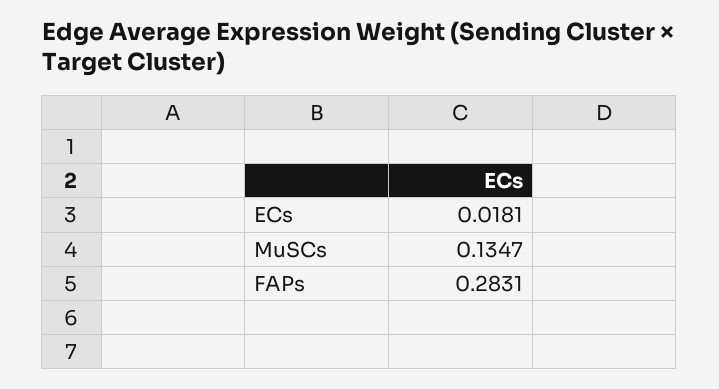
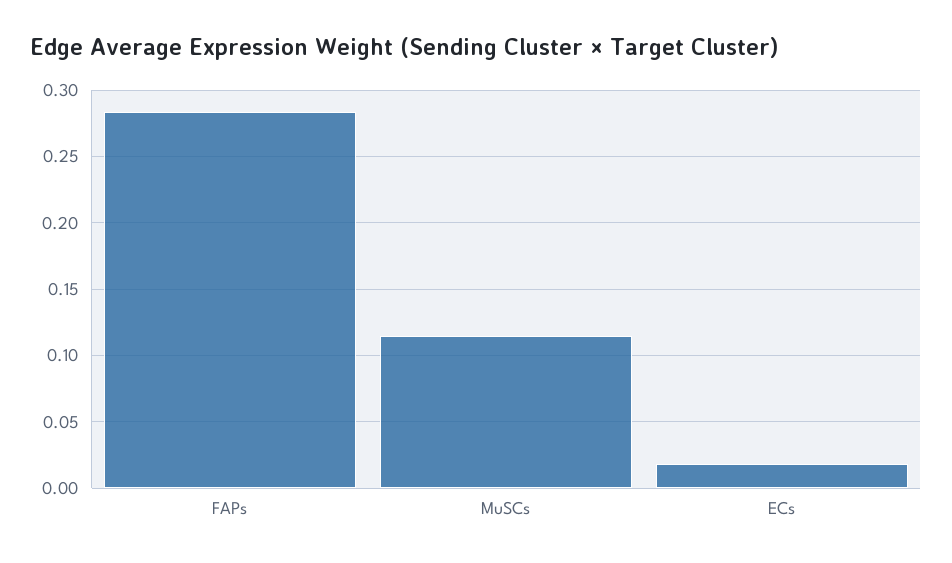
  {
    "ECs": 0.0181,
-   "MuSCs": 0.1347,
+   "MuSCs": 0.115,
    "FAPs": 0.2831
  }

